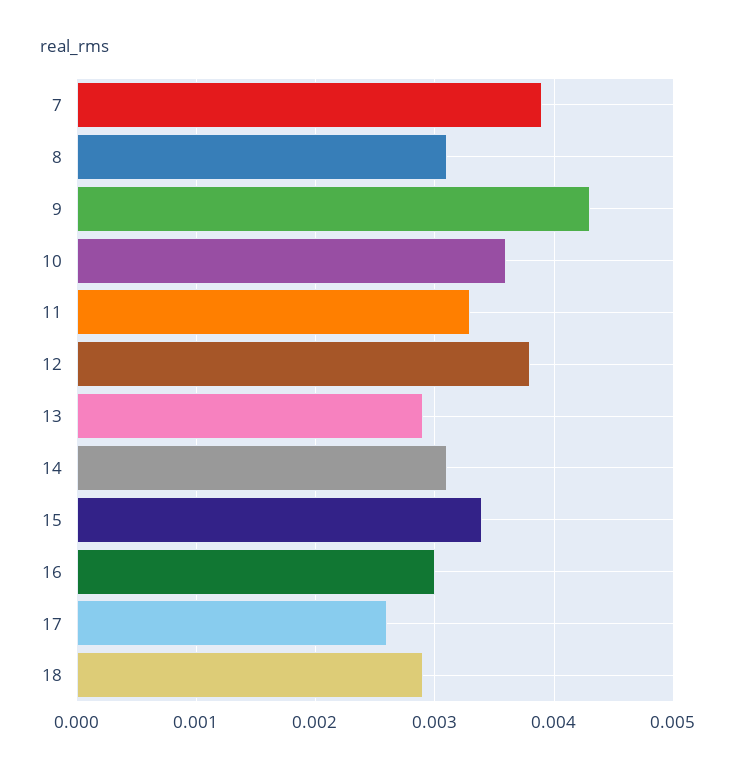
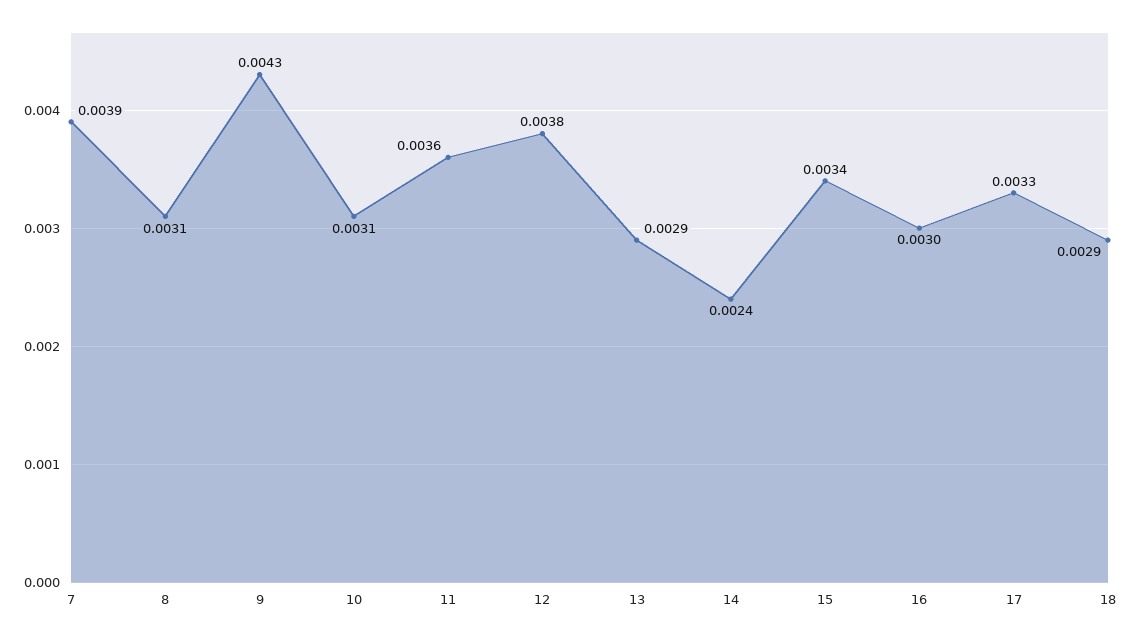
  {
    "7": 0.0039,
    "8": 0.0031,
    "9": 0.0043,
-   "10": 0.0036,
+   "10": 0.0031,
-   "11": 0.0033,
+   "11": 0.0036,
    "12": 0.0038,
    "13": 0.0029,
-   "14": 0.0031,
+   "14": 0.0024,
    "15": 0.0034,
    "16": 0.003,
-   "17": 0.0026,
+   "17": 0.0033,
    "18": 0.0029
  }

